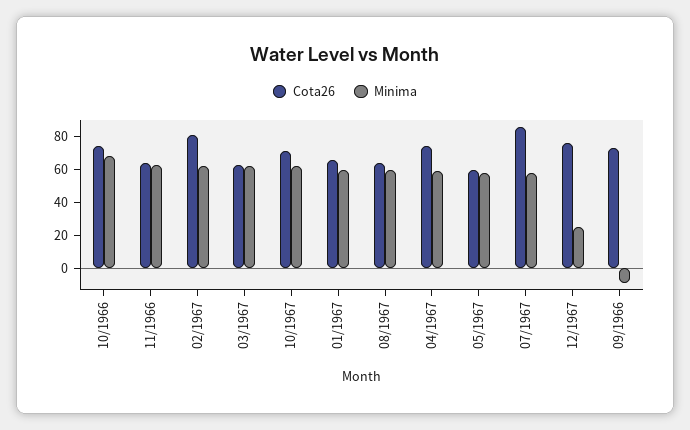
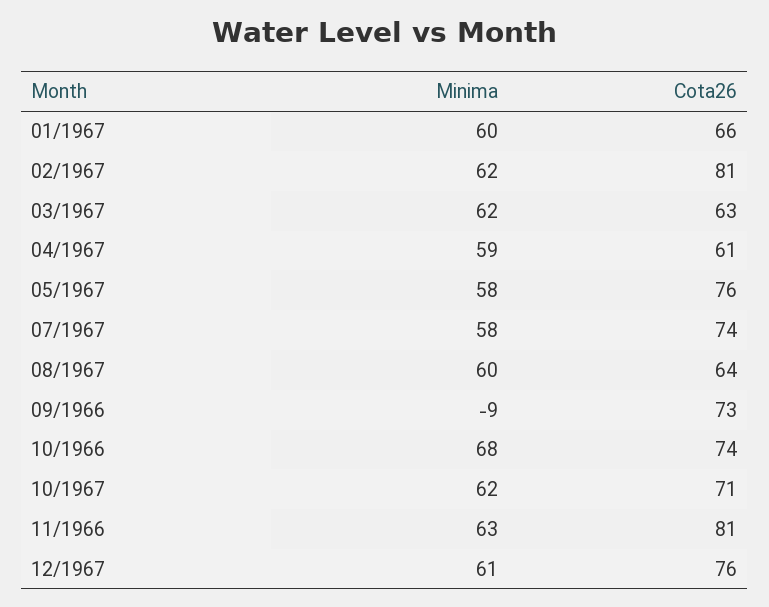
  {
    "Cota26": {
      "10/1966": 74,
-     "11/1966": 65,
+     "11/1966": 81,
      "02/1967": 81,
      "03/1967": 63,
      "10/1967": 71,
      "01/1967": 66,
      "08/1967": 64,
-     "04/1967": 75,
+     "04/1967": 61,
-     "05/1967": 60,
+     "05/1967": 76,
-     "07/1967": 85,
+     "07/1967": 74,
      "12/1967": 76,
      "09/1966": 73
    },
    "Minima": {
      "10/1966": 68,
      "11/1966": 63,
      "02/1967": 62,
      "03/1967": 62,
      "10/1967": 62,
      "01/1967": 60,
      "08/1967": 60,
      "04/1967": 59,
      "05/1967": 58,
      "07/1967": 58,
-     "12/1967": 25,
+     "12/1967": 61,
      "09/1966": -9
    }
  }

